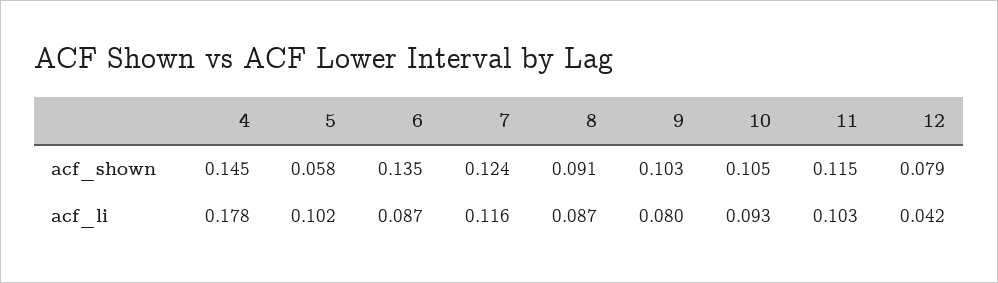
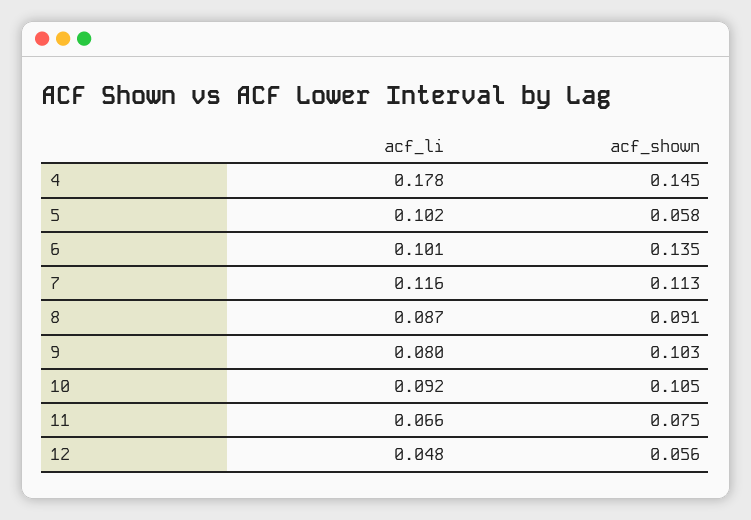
  {
    "4": {
      "acf_shown": 0.145,
      "acf_li": 0.178
    },
    "5": {
      "acf_shown": 0.058,
      "acf_li": 0.102
    },
    "6": {
      "acf_shown": 0.135,
-     "acf_li": 0.087
+     "acf_li": 0.101
    },
    "7": {
-     "acf_shown": 0.124,
+     "acf_shown": 0.113,
      "acf_li": 0.116
    },
    "8": {
      "acf_shown": 0.091,
      "acf_li": 0.087
    },
    "9": {
      "acf_shown": 0.103,
      "acf_li": 0.08
    },
    "10": {
      "acf_shown": 0.105,
-     "acf_li": 0.093
+     "acf_li": 0.092
    },
    "11": {
-     "acf_shown": 0.115,
+     "acf_shown": 0.075,
-     "acf_li": 0.103
+     "acf_li": 0.066
    },
    "12": {
-     "acf_shown": 0.079,
+     "acf_shown": 0.056,
-     "acf_li": 0.042
+     "acf_li": 0.048
    }
  }

